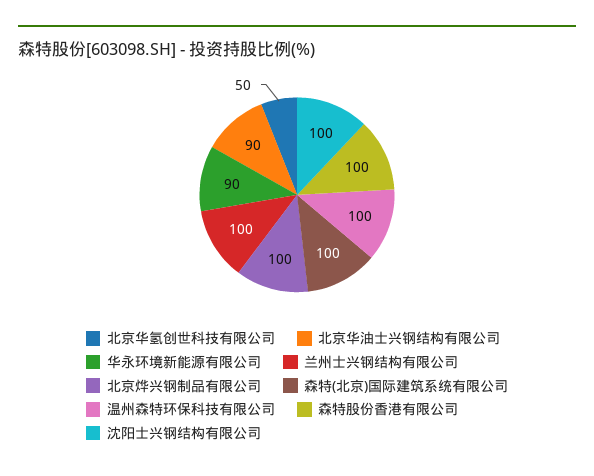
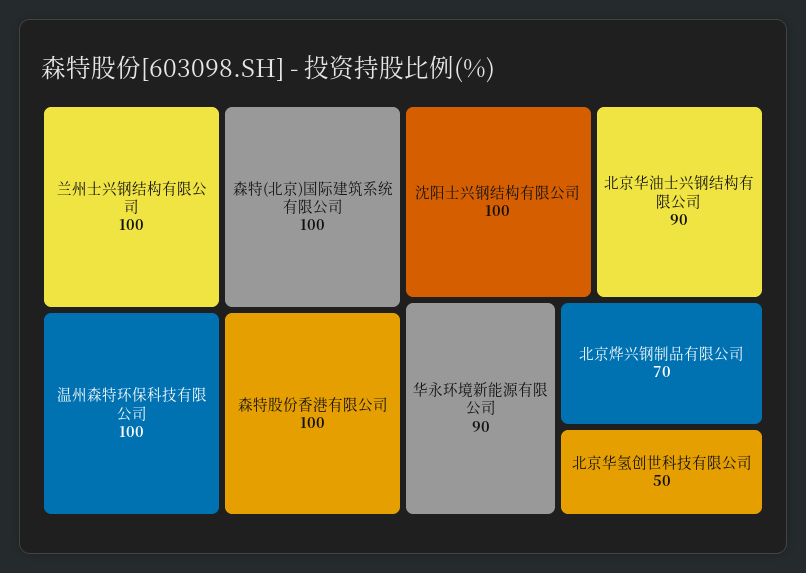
  {
    "北京华氢创世科技有限公司": 50,
    "北京华油士兴钢结构有限公司": 90,
    "华永环境新能源有限公司": 90,
    "兰州士兴钢结构有限公司": 100,
-   "北京烨兴钢制品有限公司": 100,
+   "北京烨兴钢制品有限公司": 70,
    "森特(北京)国际建筑系统有限公司": 100,
    "温州森特环保科技有限公司": 100,
    "森特股份香港有限公司": 100,
    "沈阳士兴钢结构有限公司": 100
  }

